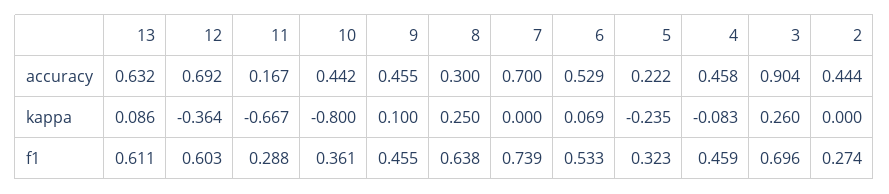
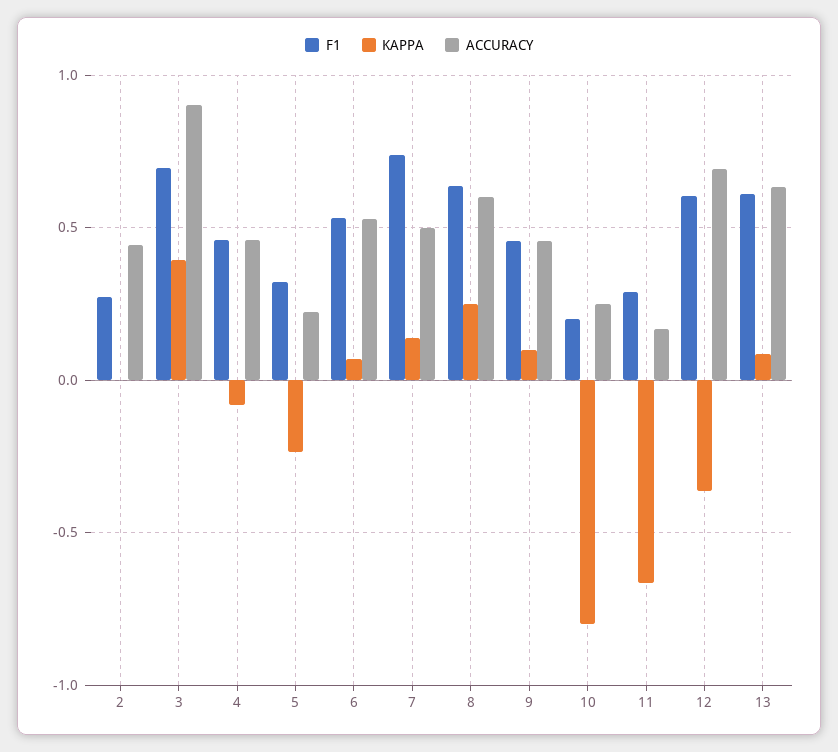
  {
    "accuracy": {
      "13": 0.632,
      "12": 0.692,
      "11": 0.167,
-     "10": 0.442,
+     "10": 0.25,
      "9": 0.455,
-     "8": 0.3,
+     "8": 0.6,
-     "7": 0.7,
+     "7": 0.5,
      "6": 0.529,
      "5": 0.222,
      "4": 0.458,
      "3": 0.904,
      "2": 0.444
    },
    "kappa": {
      "13": 0.086,
      "12": -0.364,
      "11": -0.667,
      "10": -0.8,
      "9": 0.1,
      "8": 0.25,
-     "7": 0,
+     "7": 0.15,
      "6": 0.069,
      "5": -0.235,
      "4": -0.083,
-     "3": 0.26,
+     "3": 0.4,
      "2": 0
    },
    "f1": {
      "13": 0.611,
      "12": 0.603,
      "11": 0.288,
-     "10": 0.361,
+     "10": 0.2,
      "9": 0.455,
      "8": 0.638,
      "7": 0.739,
      "6": 0.533,
      "5": 0.323,
      "4": 0.459,
      "3": 0.696,
      "2": 0.274
    }
  }

